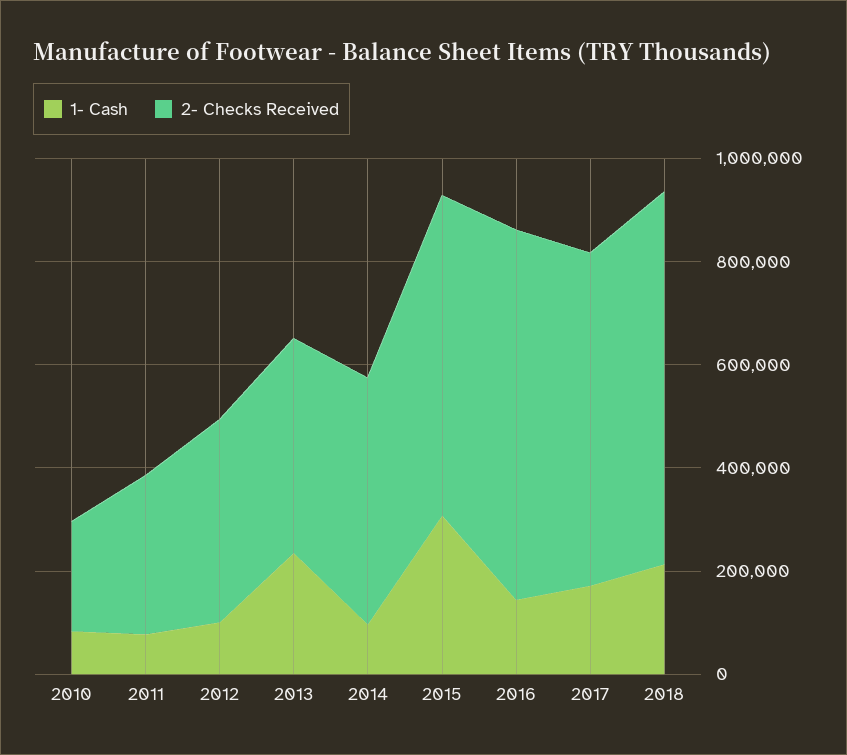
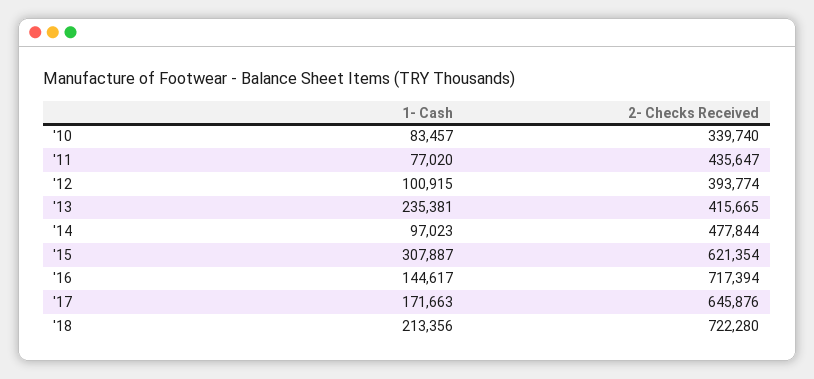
  {
    "1- Cash": {
      "2010": 83457,
      "2011": 77020,
      "2012": 100915,
      "2013": 235381,
      "2014": 97023,
      "2015": 307887,
      "2016": 144617,
      "2017": 171663,
      "2018": 213356
    },
    "2- Checks Received": {
-     "2010": 200000,
+     "2010": 339740,
-     "2011": 300000,
+     "2011": 435647,
      "2012": 393774,
      "2013": 415665,
      "2014": 477844,
      "2015": 621354,
      "2016": 717394,
      "2017": 645876,
      "2018": 722280
    }
  }

